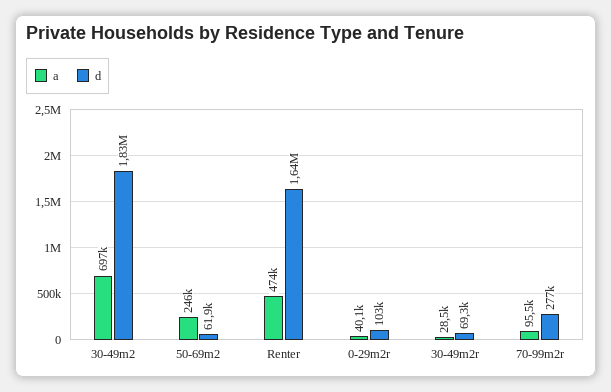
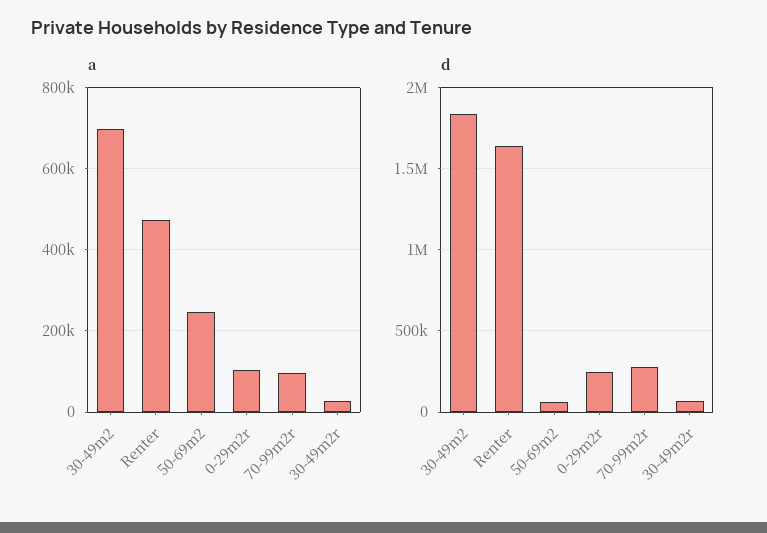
  {
    "a": {
      "30-49m2": 697000,
      "50-69m2": 246000,
      "Renter": 474000,
-     "0-29m2r": 40100,
+     "0-29m2r": 100000,
      "30-49m2r": 28500,
      "70-99m2r": 95500
    },
    "d": {
      "30-49m2": 1830000,
      "50-69m2": 61900,
      "Renter": 1640000,
-     "0-29m2r": 103000,
+     "0-29m2r": 250000,
      "30-49m2r": 69300,
      "70-99m2r": 277000
    }
  }

